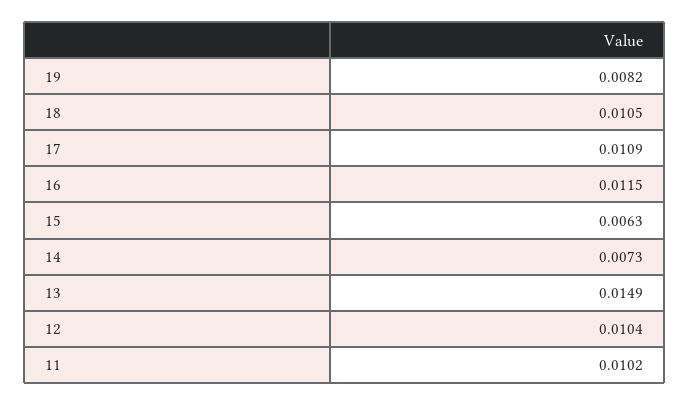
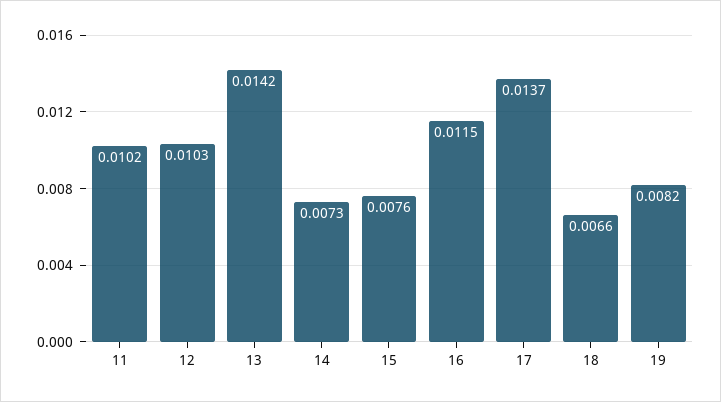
  {
    "19": 0.0082,
-   "18": 0.0105,
+   "18": 0.0066,
-   "17": 0.0109,
+   "17": 0.0137,
    "16": 0.0115,
-   "15": 0.0063,
+   "15": 0.0076,
    "14": 0.0073,
-   "13": 0.0149,
+   "13": 0.0142,
-   "12": 0.0104,
+   "12": 0.0103,
    "11": 0.0102
  }

